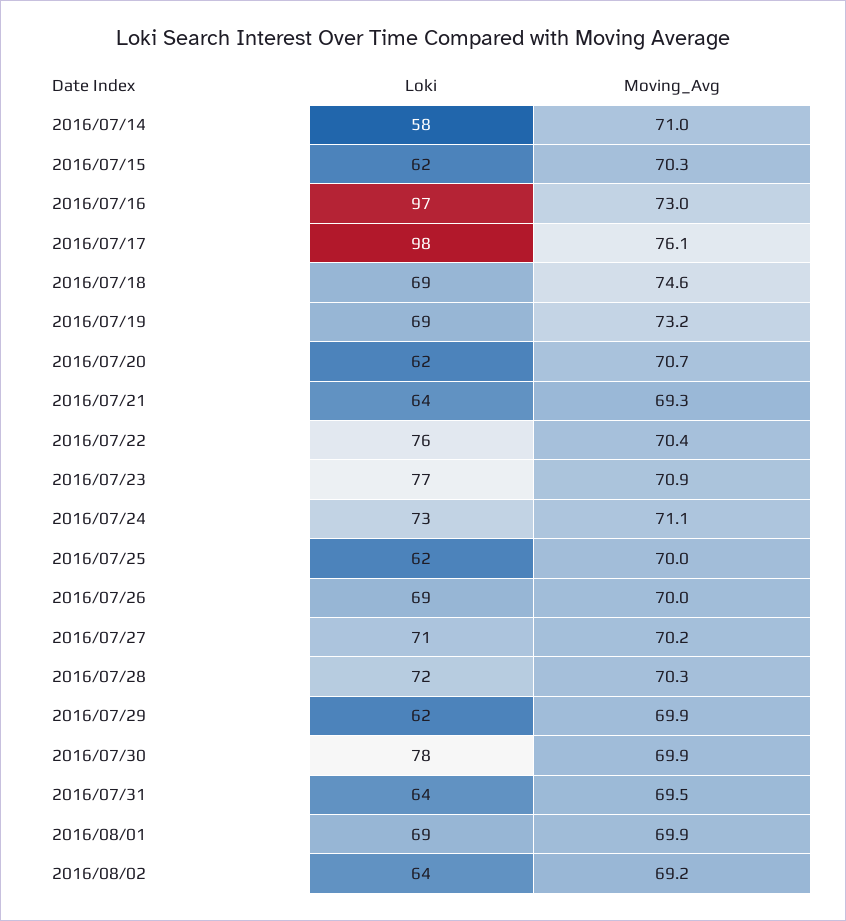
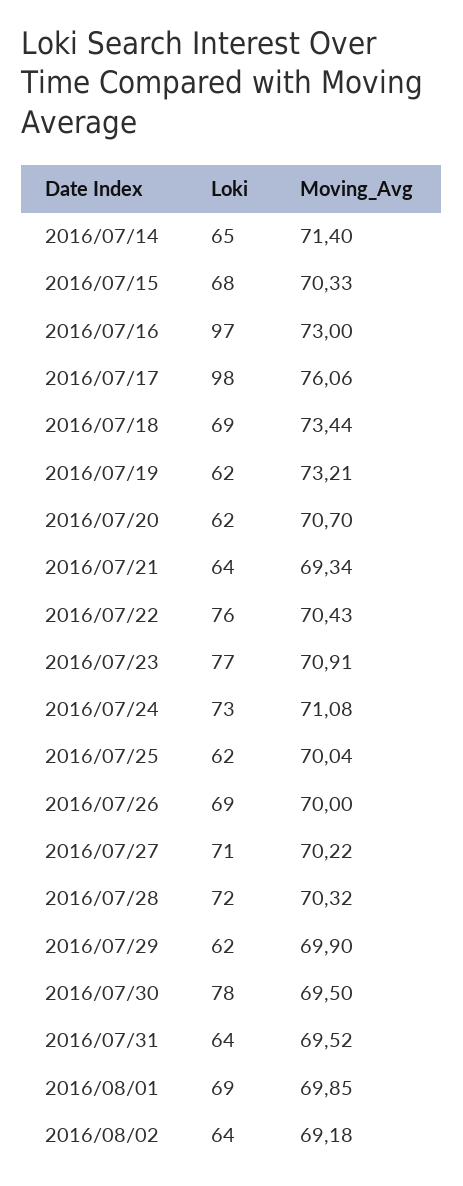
  {
    "Loki": {
-     "2016/07/14": 58,
+     "2016/07/14": 65,
-     "2016/07/15": 62,
+     "2016/07/15": 68,
      "2016/07/16": 97,
      "2016/07/17": 98,
      "2016/07/18": 69,
-     "2016/07/19": 69,
+     "2016/07/19": 62,
      "2016/07/20": 62,
      "2016/07/21": 64,
      "2016/07/22": 76,
      "2016/07/23": 77,
      "2016/07/24": 73,
      "2016/07/25": 62,
      "2016/07/26": 69,
      "2016/07/27": 71,
      "2016/07/28": 72,
      "2016/07/29": 62,
      "2016/07/30": 78,
      "2016/07/31": 64,
      "2016/08/01": 69,
      "2016/08/02": 64
    },
    "Moving_Avg": {
-     "2016/07/14": 71,
+     "2016/07/14": 71.4,
      "2016/07/15": 70.33,
      "2016/07/16": 73,
      "2016/07/17": 76.06,
-     "2016/07/18": 74.6,
+     "2016/07/18": 73.44,
      "2016/07/19": 73.21,
      "2016/07/20": 70.7,
      "2016/07/21": 69.34,
      "2016/07/22": 70.43,
      "2016/07/23": 70.91,
      "2016/07/24": 71.08,
      "2016/07/25": 70.04,
      "2016/07/26": 70,
      "2016/07/27": 70.22,
      "2016/07/28": 70.32,
      "2016/07/29": 69.9,
-     "2016/07/30": 69.9,
+     "2016/07/30": 69.5,
      "2016/07/31": 69.52,
      "2016/08/01": 69.85,
      "2016/08/02": 69.18
    }
  }

